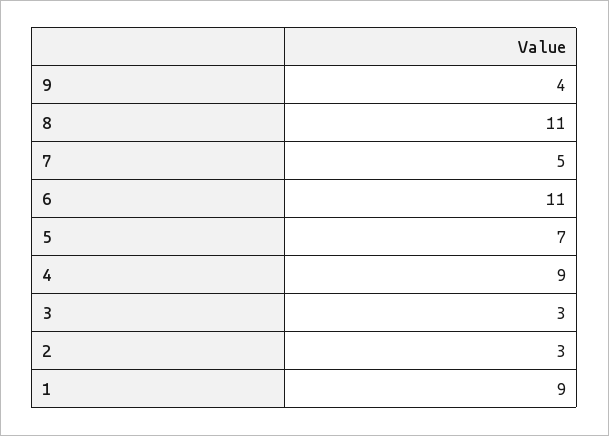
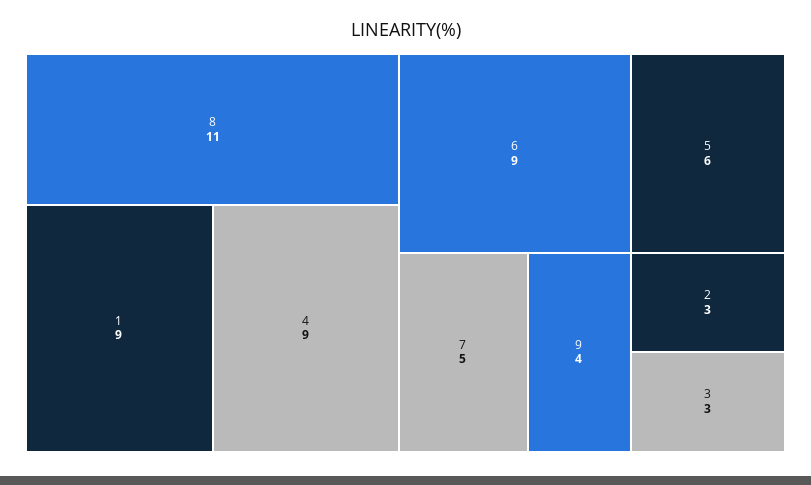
  {
    "9": 4,
    "8": 11,
    "7": 5,
-   "6": 11,
+   "6": 9,
-   "5": 7,
+   "5": 6,
    "4": 9,
    "3": 3,
    "2": 3,
    "1": 9
  }

